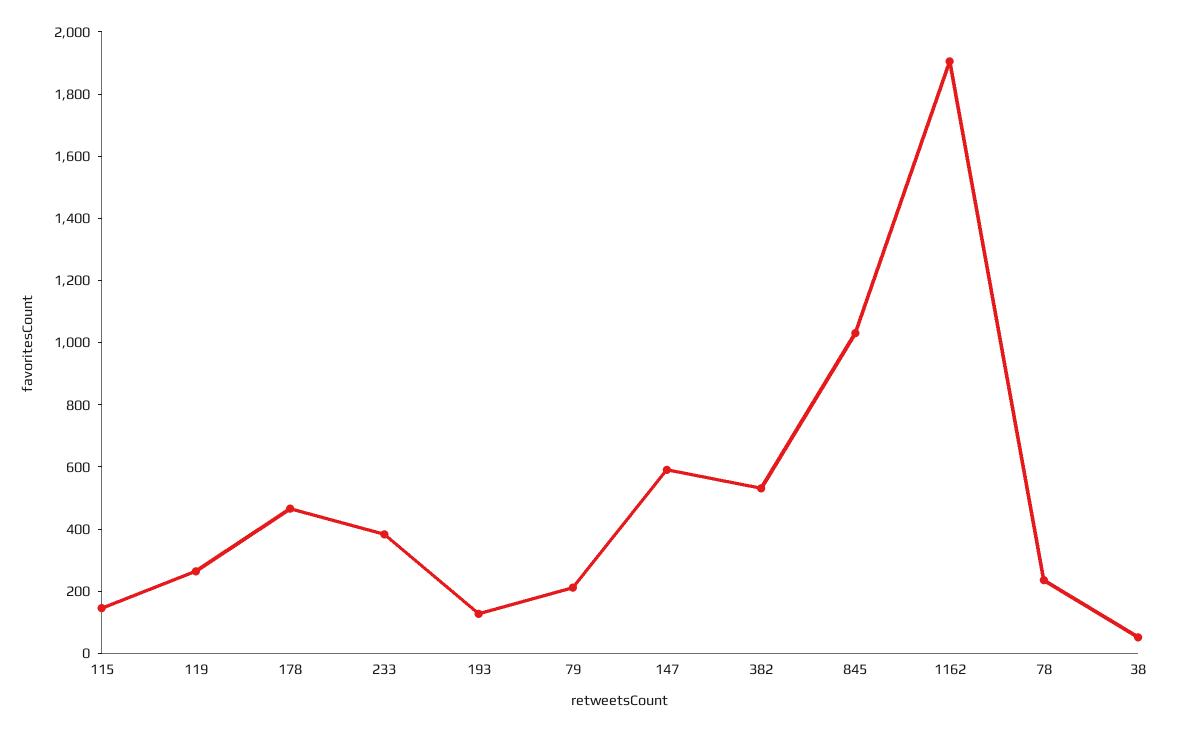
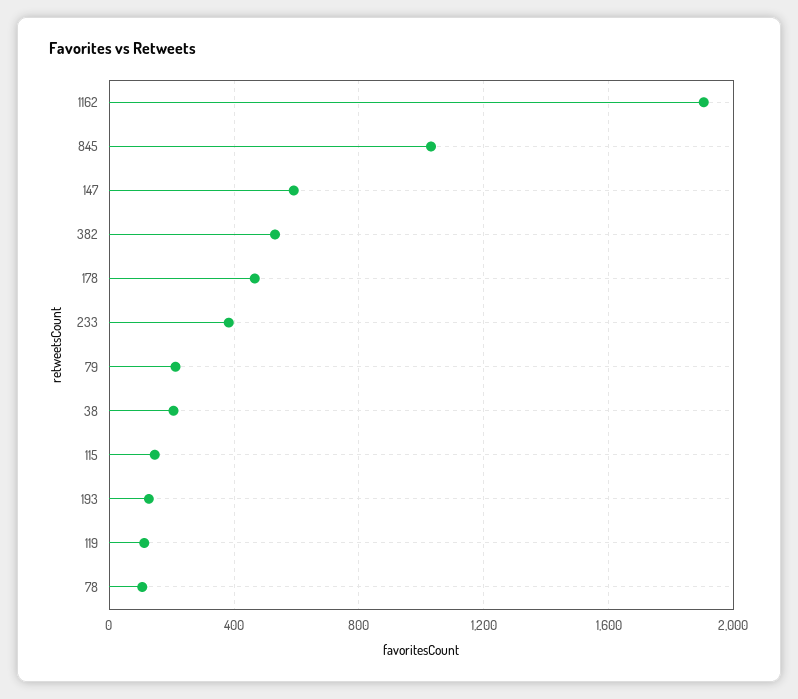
  {
    "115": 150,
-   "119": 250,
+   "119": 100,
    "178": 450,
    "233": 400,
    "193": 150,
    "79": 200,
    "147": 600,
    "382": 550,
    "845": 1050,
    "1162": 1900,
-   "78": 250,
+   "78": 100,
-   "38": 50
+   "38": 200
  }

